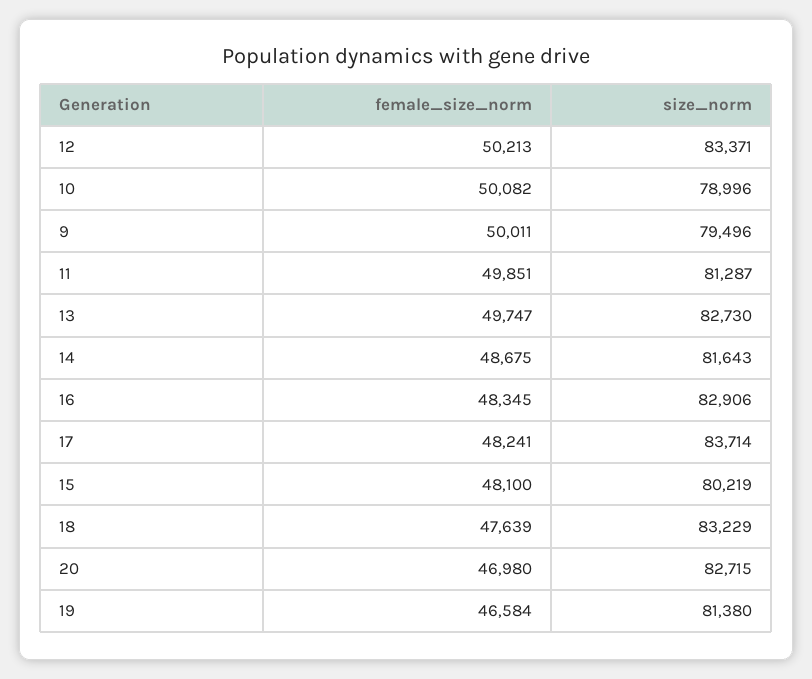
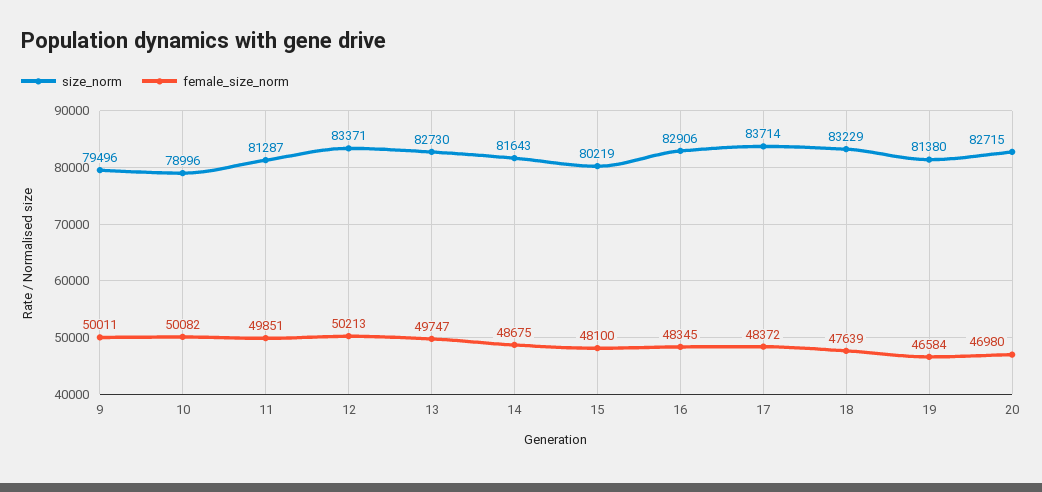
  {
    "female_size_norm": {
      "12": 50213,
      "10": 50082,
      "9": 50011,
      "11": 49851,
      "13": 49747,
      "14": 48675,
      "16": 48345,
-     "17": 48241,
+     "17": 48372,
      "15": 48100,
      "18": 47639,
      "20": 46980,
      "19": 46584
    },
    "size_norm": {
      "12": 83371,
      "10": 78996,
      "9": 79496,
      "11": 81287,
      "13": 82730,
      "14": 81643,
      "16": 82906,
      "17": 83714,
      "15": 80219,
      "18": 83229,
      "20": 82715,
      "19": 81380
    }
  }

